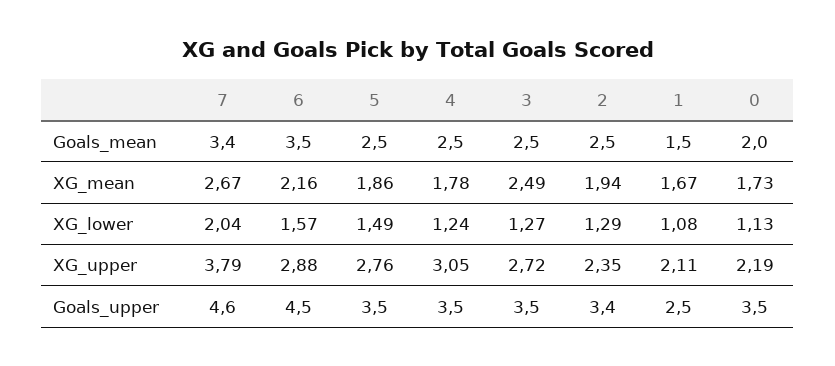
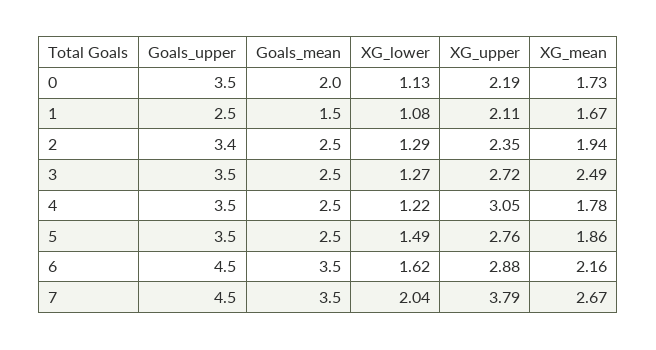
  {
    "7": {
-     "Goals_mean": 3.4,
+     "Goals_mean": 3.5,
      "XG_mean": 2.67,
      "XG_lower": 2.04,
      "XG_upper": 3.79,
-     "Goals_upper": 4.6
+     "Goals_upper": 4.5
    },
    "6": {
      "Goals_mean": 3.5,
      "XG_mean": 2.16,
-     "XG_lower": 1.57,
+     "XG_lower": 1.62,
      "XG_upper": 2.88,
      "Goals_upper": 4.5
    },
    "5": {
      "Goals_mean": 2.5,
      "XG_mean": 1.86,
      "XG_lower": 1.49,
      "XG_upper": 2.76,
      "Goals_upper": 3.5
    },
    "4": {
      "Goals_mean": 2.5,
      "XG_mean": 1.78,
-     "XG_lower": 1.24,
+     "XG_lower": 1.22,
      "XG_upper": 3.05,
      "Goals_upper": 3.5
    },
    "3": {
      "Goals_mean": 2.5,
      "XG_mean": 2.49,
      "XG_lower": 1.27,
      "XG_upper": 2.72,
      "Goals_upper": 3.5
    },
    "2": {
      "Goals_mean": 2.5,
      "XG_mean": 1.94,
      "XG_lower": 1.29,
      "XG_upper": 2.35,
      "Goals_upper": 3.4
    },
    "1": {
      "Goals_mean": 1.5,
      "XG_mean": 1.67,
      "XG_lower": 1.08,
      "XG_upper": 2.11,
      "Goals_upper": 2.5
    },
    "0": {
      "Goals_mean": 2,
      "XG_mean": 1.73,
      "XG_lower": 1.13,
      "XG_upper": 2.19,
      "Goals_upper": 3.5
    }
  }

